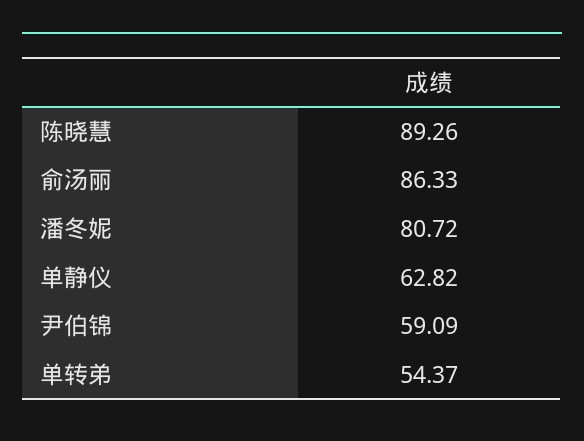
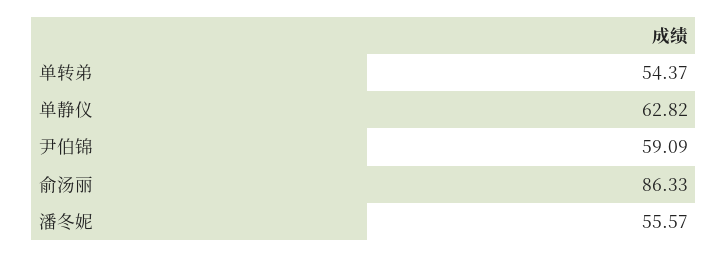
  {
-   "陈晓慧": 89.26,
    "俞汤丽": 86.33,
-   "潘冬妮": 80.72,
+   "潘冬妮": 55.57,
    "单静仪": 62.82,
    "尹伯锦": 59.09,
    "单转弟": 54.37
  }

